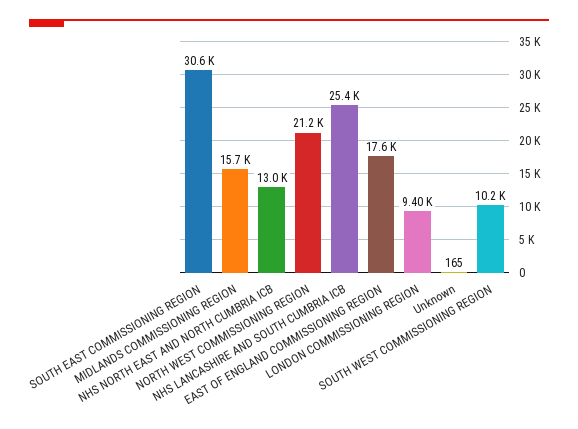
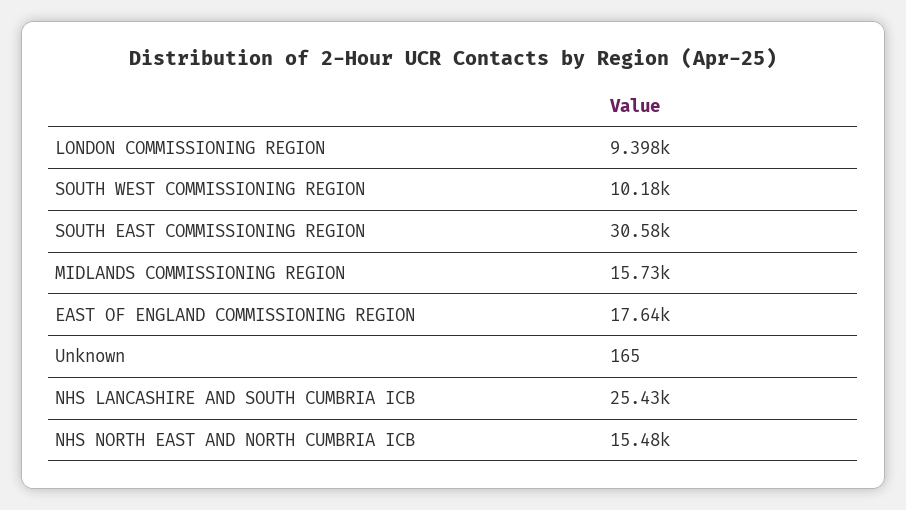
  {
    "SOUTH EAST COMMISSIONING REGION": 30580,
    "MIDLANDS COMMISSIONING REGION": 15730,
-   "NHS NORTH EAST AND NORTH CUMBRIA ICB": 13000,
+   "NHS NORTH EAST AND NORTH CUMBRIA ICB": 15480,
-   "NORTH WEST COMMISSIONING REGION": 21200,
    "NHS LANCASHIRE AND SOUTH CUMBRIA ICB": 25430,
    "EAST OF ENGLAND COMMISSIONING REGION": 17640,
    "LONDON COMMISSIONING REGION": 9398,
    "Unknown": 165,
    "SOUTH WEST COMMISSIONING REGION": 10180
  }

